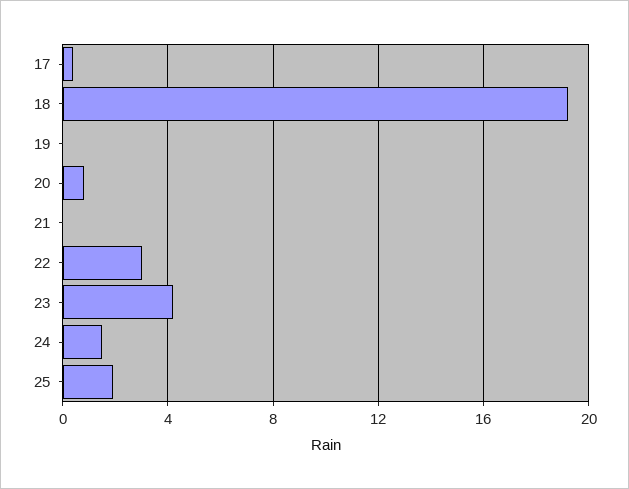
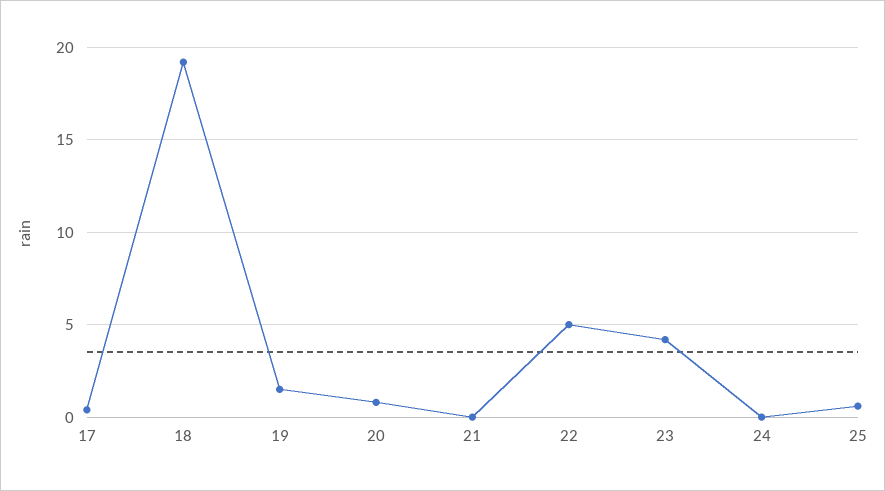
  {
    "17": 0.5,
    "18": 19,
-   "19": 0,
+   "19": 1.5,
    "20": 1,
    "21": 0,
-   "22": 3,
+   "22": 5,
    "23": 4,
-   "24": 1.5,
+   "24": 0,
-   "25": 2
+   "25": 0.5
  }

